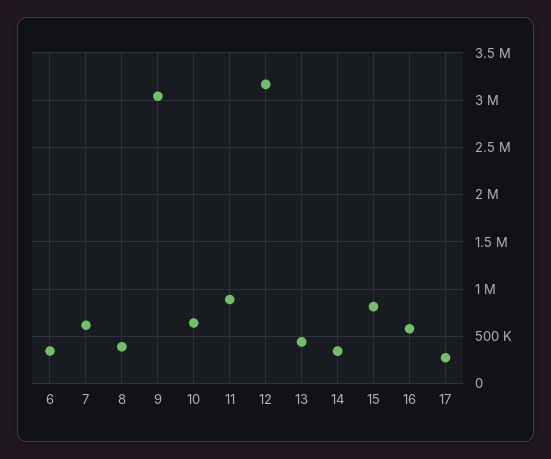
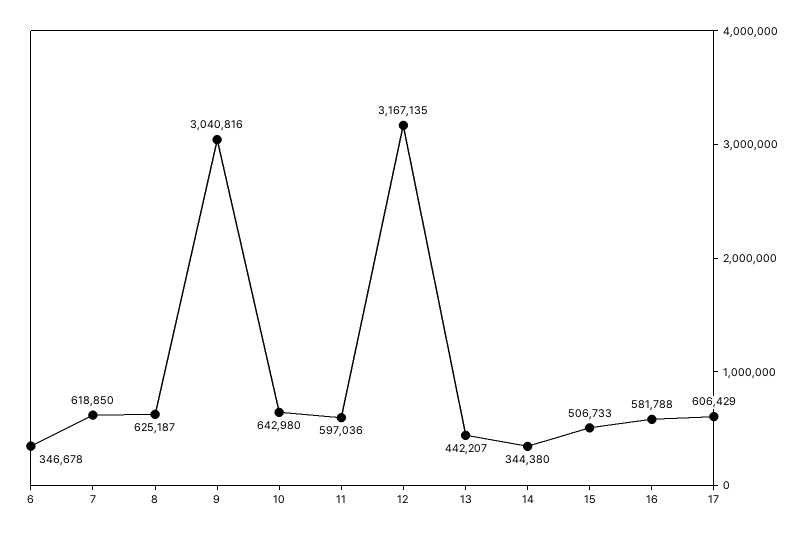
  {
    "6": 346678,
    "7": 618850,
-   "8": 400000,
+   "8": 625187,
    "9": 3040816,
    "10": 642980,
-   "11": 900000,
+   "11": 597036,
    "12": 3167135,
    "13": 442207,
    "14": 344380,
-   "15": 800000,
+   "15": 506733,
    "16": 581788,
-   "17": 300000
+   "17": 606429
  }

